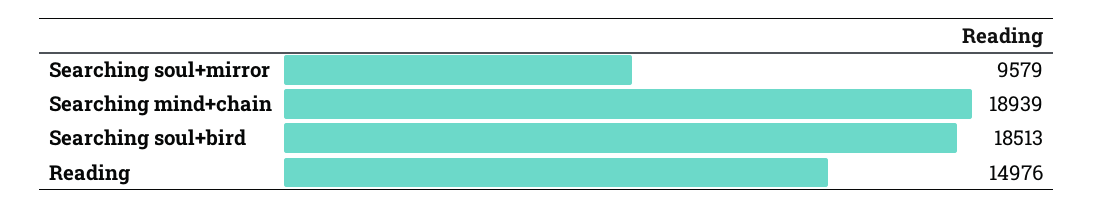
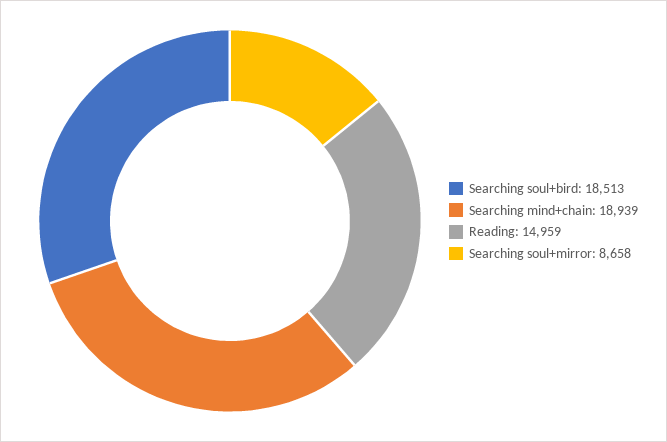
  {
-   "Searching soul+mirror": 9579,
+   "Searching soul+mirror": 8658,
    "Searching mind+chain": 18939,
    "Searching soul+bird": 18513,
-   "Reading": 14976
+   "Reading": 14959
  }

